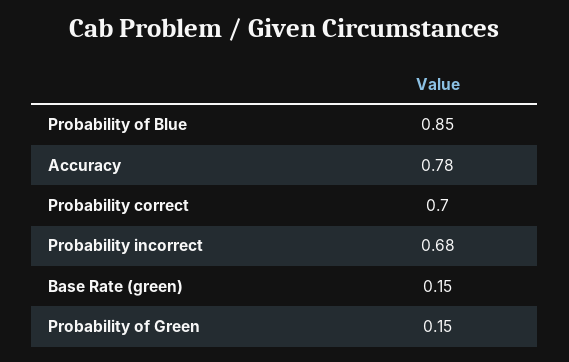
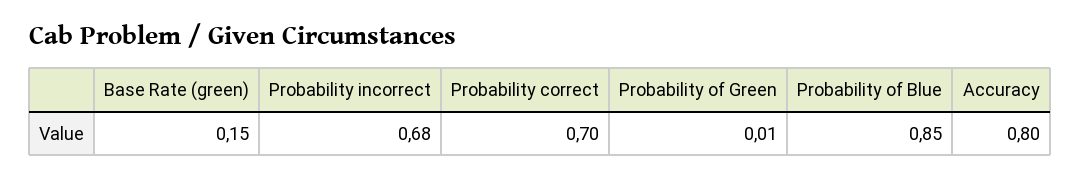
  {
    "Probability of Blue": 0.85,
-   "Accuracy": 0.78,
+   "Accuracy": 0.8,
    "Probability correct": 0.7,
    "Probability incorrect": 0.68,
    "Base Rate (green)": 0.15,
-   "Probability of Green": 0.15
+   "Probability of Green": 0.01
  }

